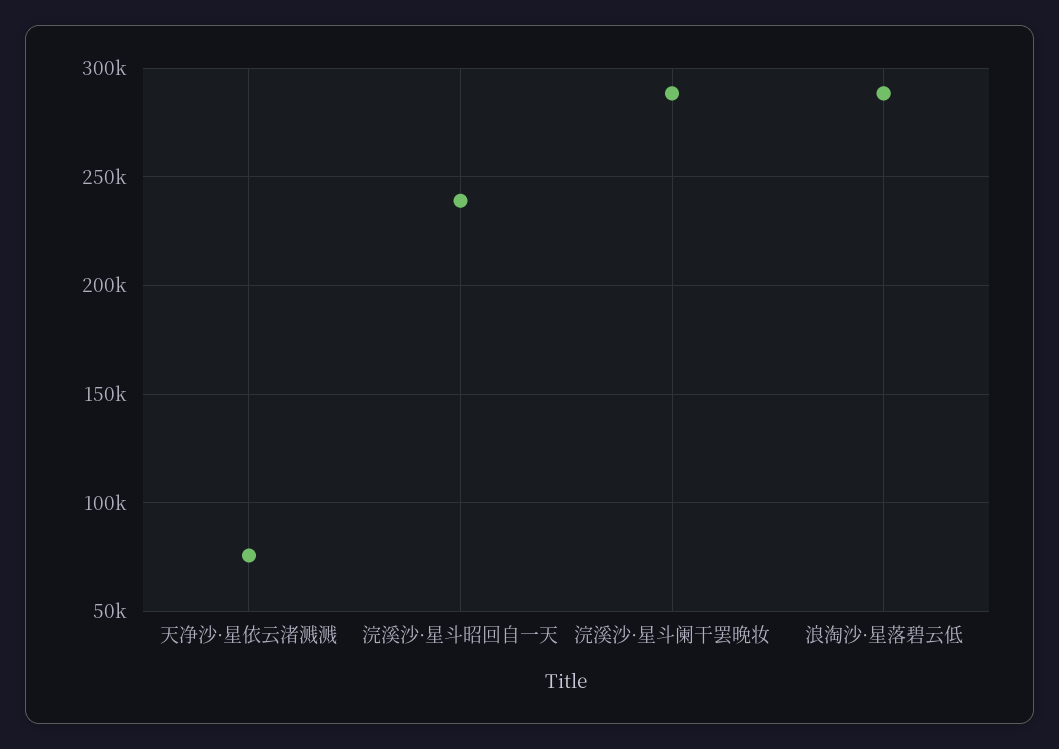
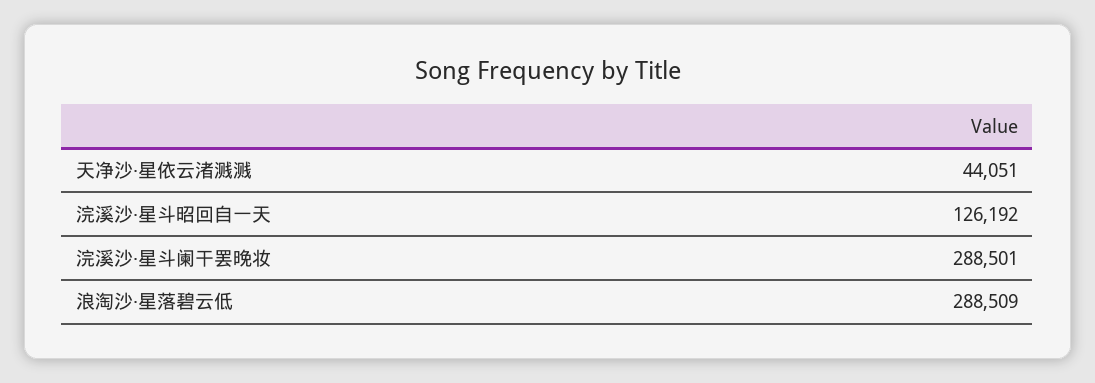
  {
-   "天净沙·星依云渚溅溅": 75000,
+   "天净沙·星依云渚溅溅": 44051,
-   "浣溪沙·星斗昭回自一天": 240000,
+   "浣溪沙·星斗昭回自一天": 126192,
    "浣溪沙·星斗阑干罢晚妆": 288501,
    "浪淘沙·星落碧云低": 288509
  }

